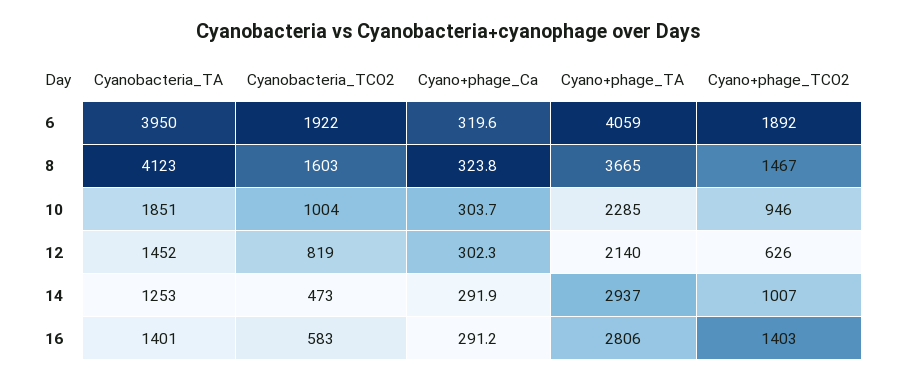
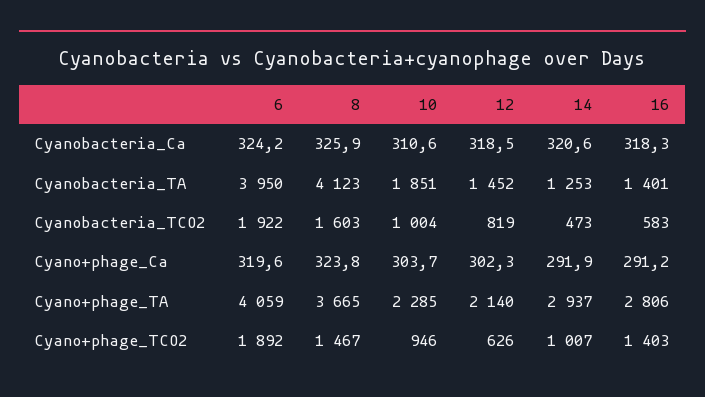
  {
    "Cyanobacteria_TA": {
      "6": 3950,
      "8": 4123,
      "10": 1851,
      "12": 1452,
      "14": 1253,
      "16": 1401
    },
    "Cyanobacteria_TCO2": {
      "6": 1922,
      "8": 1603,
      "10": 1004,
      "12": 819,
      "14": 473,
      "16": 583
    },
    "Cyano+phage_Ca": {
      "6": 319.6,
      "8": 323.8,
      "10": 303.7,
      "12": 302.3,
      "14": 291.9,
      "16": 291.2
    },
    "Cyano+phage_TA": {
      "6": 4059,
      "8": 3665,
      "10": 2285,
      "12": 2140,
      "14": 2937,
      "16": 2806
    },
    "Cyano+phage_TCO2": {
      "6": 1892,
      "8": 1467,
      "10": 946,
      "12": 626,
      "14": 1007,
      "16": 1403
-   }
+   },
+   "Cyanobacteria_Ca": {
+     "6": 324.2,
+     "8": 325.9,
+     "10": 310.6,
+     "12": 318.5,
+     "14": 320.6,
+     "16": 318.3
+   }
  }

